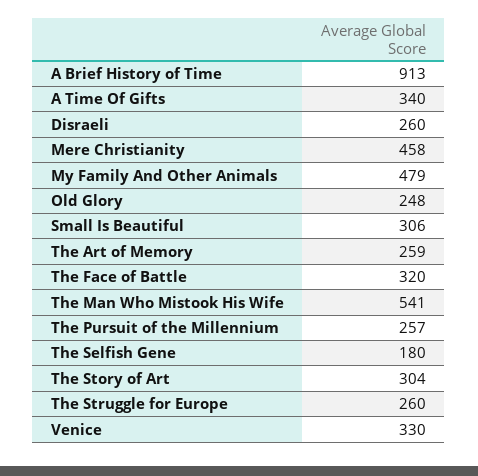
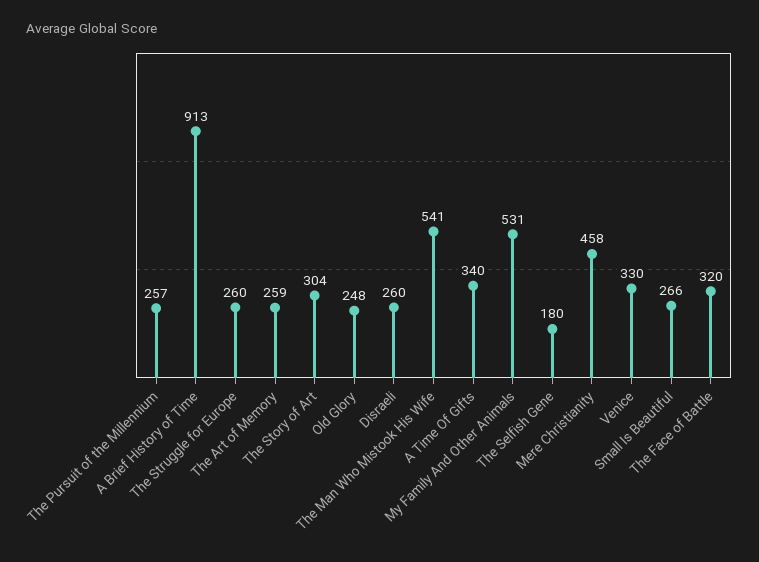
  {
    "A Brief History of Time": 913,
    "A Time Of Gifts": 340,
    "Disraeli": 260,
    "Mere Christianity": 458,
-   "My Family And Other Animals": 479,
+   "My Family And Other Animals": 531,
    "Old Glory": 248,
-   "Small Is Beautiful": 306,
+   "Small Is Beautiful": 266,
    "The Art of Memory": 259,
    "The Face of Battle": 320,
    "The Man Who Mistook His Wife": 541,
    "The Pursuit of the Millennium": 257,
    "The Selfish Gene": 180,
    "The Story of Art": 304,
    "The Struggle for Europe": 260,
    "Venice": 330
  }

